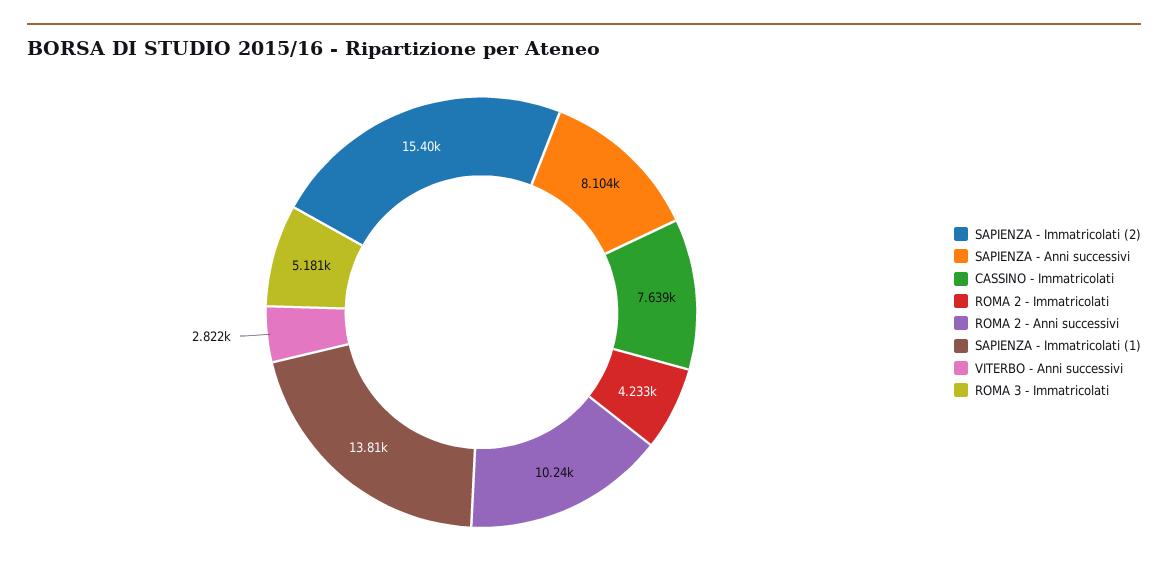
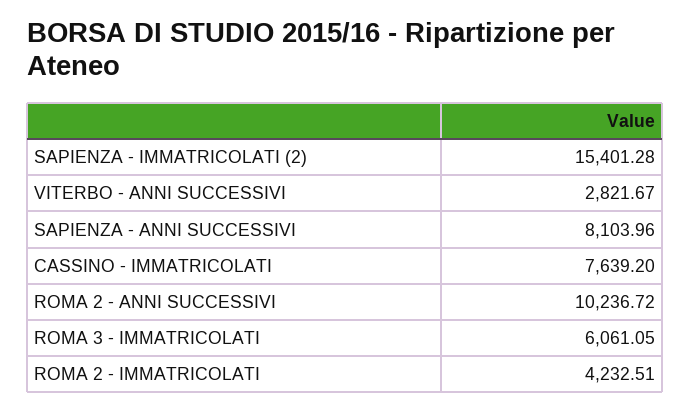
  {
    "SAPIENZA - Immatricolati (2)": 15401.28,
    "SAPIENZA - Anni successivi": 8103.96,
    "CASSINO - Immatricolati": 7639.2,
    "ROMA 2 - Immatricolati": 4232.51,
    "ROMA 2 - Anni successivi": 10236.72,
-   "SAPIENZA - Immatricolati (1)": 13810,
    "VITERBO - Anni successivi": 2821.67,
-   "ROMA 3 - Immatricolati": 5181
+   "ROMA 3 - Immatricolati": 6061.05
  }

